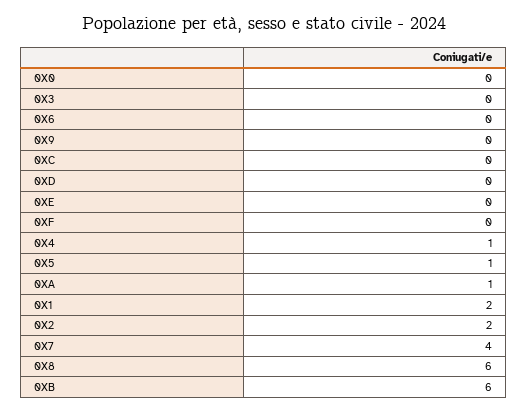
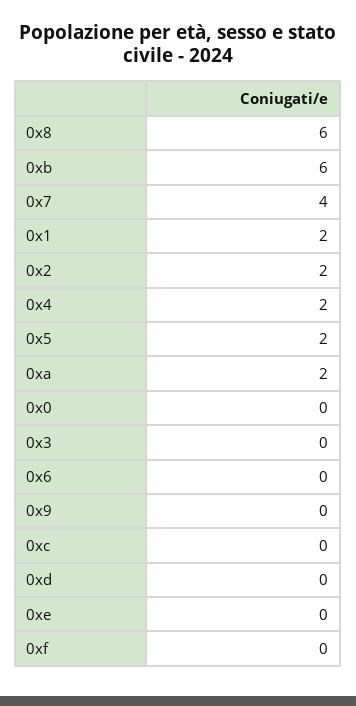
  {
    "0X0": 0,
    "0X3": 0,
    "0X6": 0,
    "0X9": 0,
    "0XC": 0,
    "0XD": 0,
    "0XE": 0,
    "0XF": 0,
-   "0X4": 1,
+   "0X4": 2,
-   "0X5": 1,
+   "0X5": 2,
-   "0XA": 1,
+   "0XA": 2,
    "0X1": 2,
    "0X2": 2,
    "0X7": 4,
    "0X8": 6,
    "0XB": 6
  }

